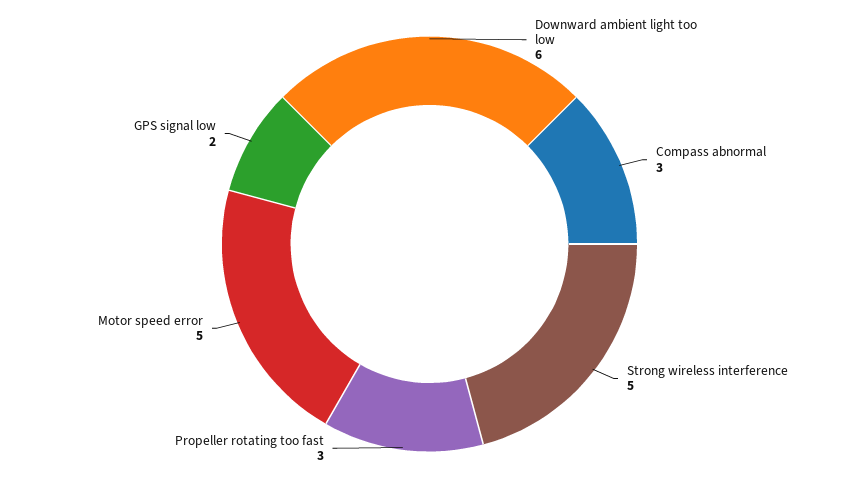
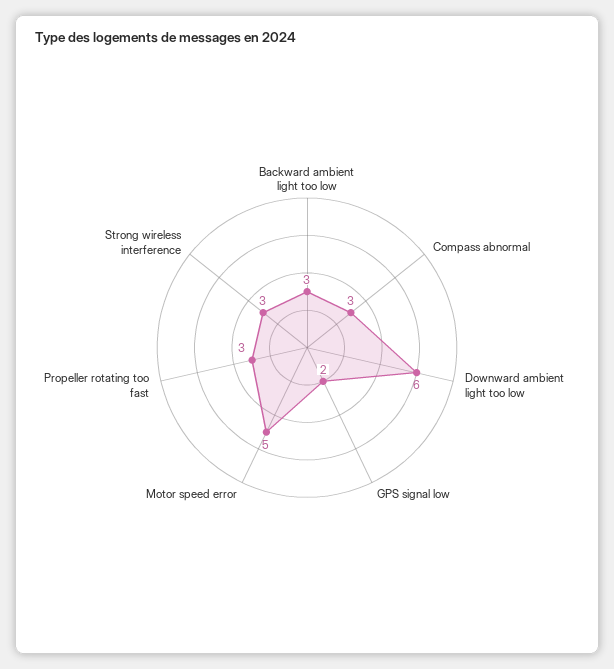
  {
    "Downward ambient light too low": 6,
    "Compass abnormal": 3,
-   "Strong wireless interference": 5,
+   "Strong wireless interference": 3,
    "Propeller rotating too fast": 3,
    "Motor speed error": 5,
-   "GPS signal low": 2
+   "GPS signal low": 2,
+   "Backward ambient light too low": 3
  }

